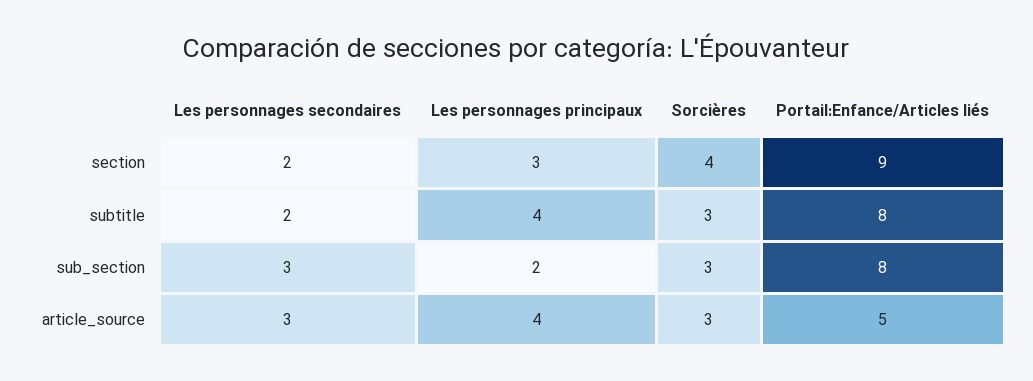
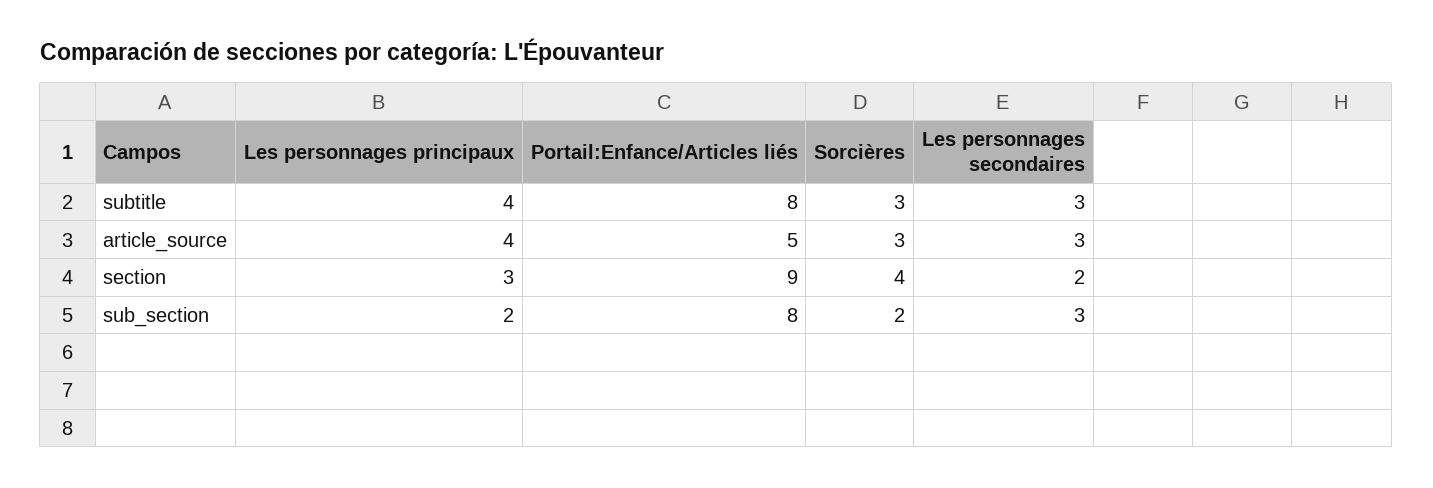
  {
    "Les personnages secondaires": {
      "section": 2,
-     "subtitle": 2,
+     "subtitle": 3,
      "sub_section": 3,
      "article_source": 3
    },
    "Les personnages principaux": {
      "section": 3,
      "subtitle": 4,
      "sub_section": 2,
      "article_source": 4
    },
    "Sorcières": {
      "section": 4,
      "subtitle": 3,
-     "sub_section": 3,
+     "sub_section": 2,
      "article_source": 3
    },
    "Portail:Enfance/Articles liés": {
      "section": 9,
      "subtitle": 8,
      "sub_section": 8,
      "article_source": 5
    }
  }

